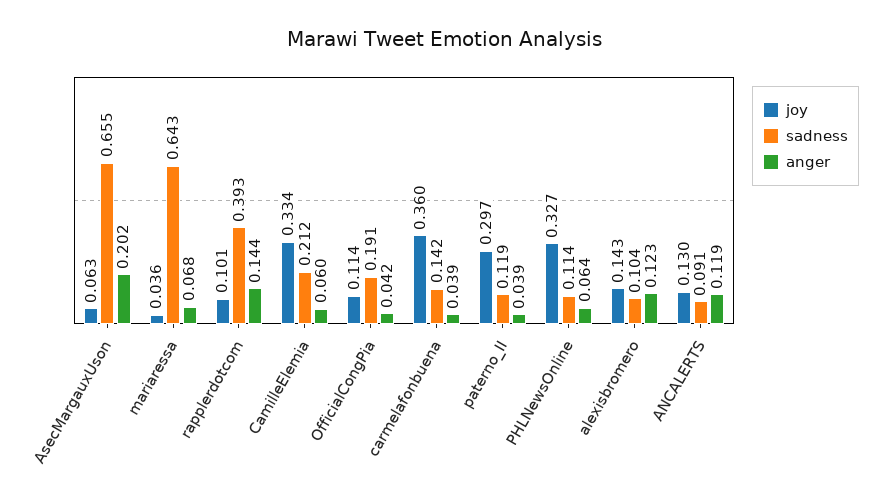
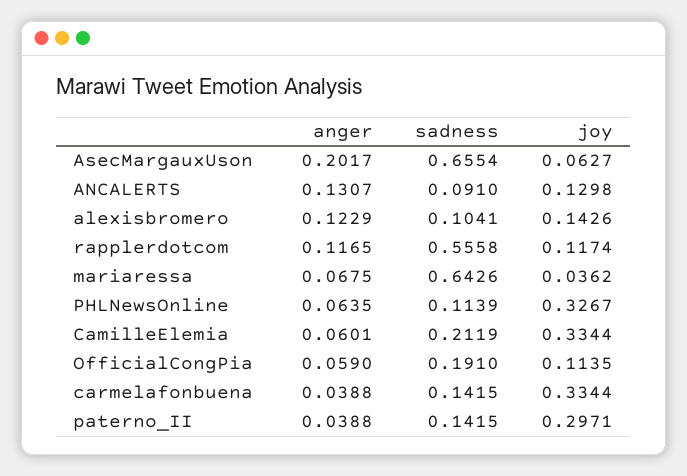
  {
    "joy": {
      "AsecMargauxUson": 0.0627,
      "mariaressa": 0.0362,
-     "rapplerdotcom": 0.101,
+     "rapplerdotcom": 0.1174,
      "CamilleElemia": 0.3344,
      "OfficialCongPia": 0.1135,
-     "carmelafonbuena": 0.36,
+     "carmelafonbuena": 0.3344,
      "paterno_II": 0.2971,
      "PHLNewsOnline": 0.3267,
      "alexisbromero": 0.1426,
      "ANCALERTS": 0.1298
    },
    "sadness": {
      "AsecMargauxUson": 0.6554,
      "mariaressa": 0.6426,
-     "rapplerdotcom": 0.393,
+     "rapplerdotcom": 0.5558,
      "CamilleElemia": 0.2119,
      "OfficialCongPia": 0.191,
      "carmelafonbuena": 0.1415,
-     "paterno_II": 0.119,
+     "paterno_II": 0.1415,
      "PHLNewsOnline": 0.1139,
      "alexisbromero": 0.1041,
      "ANCALERTS": 0.091
    },
    "anger": {
      "AsecMargauxUson": 0.2017,
      "mariaressa": 0.0675,
-     "rapplerdotcom": 0.144,
+     "rapplerdotcom": 0.1165,
      "CamilleElemia": 0.0601,
-     "OfficialCongPia": 0.042,
+     "OfficialCongPia": 0.059,
      "carmelafonbuena": 0.0388,
      "paterno_II": 0.0388,
      "PHLNewsOnline": 0.0635,
      "alexisbromero": 0.1229,
-     "ANCALERTS": 0.119
+     "ANCALERTS": 0.1307
    }
  }

